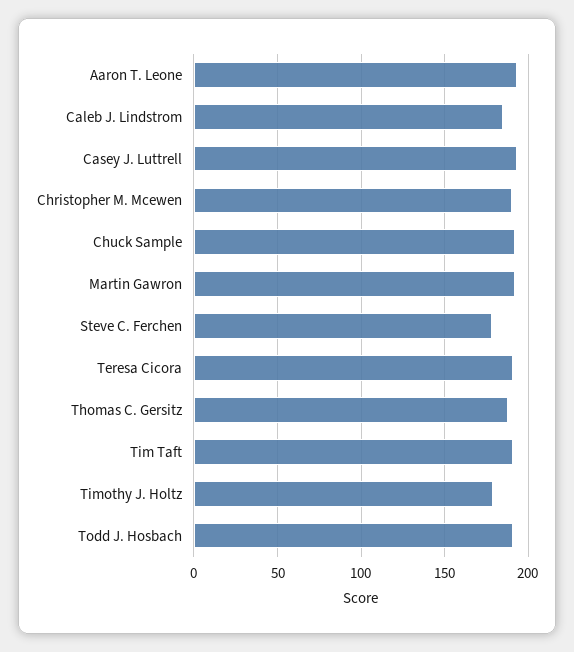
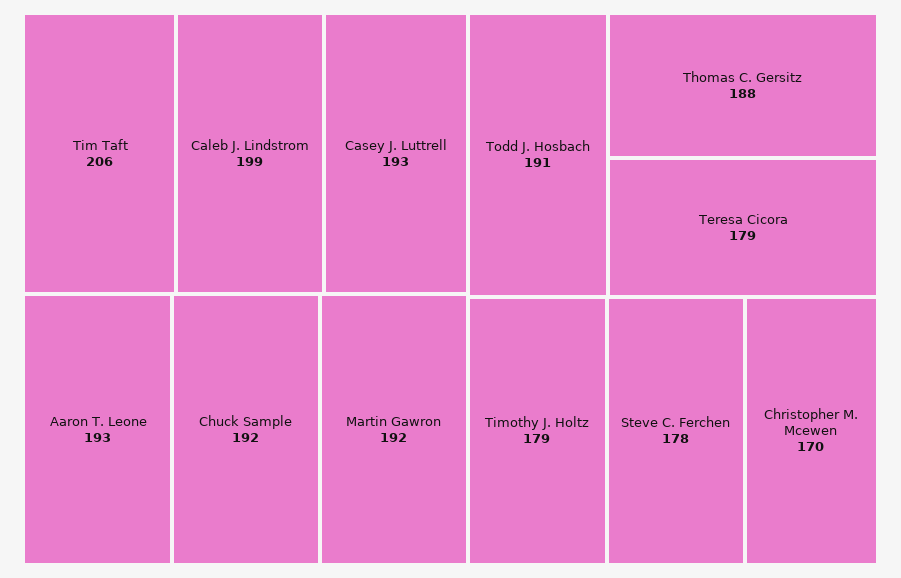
  {
    "Aaron T. Leone": 193,
-   "Caleb J. Lindstrom": 185,
+   "Caleb J. Lindstrom": 199,
    "Casey J. Luttrell": 193,
-   "Christopher M. Mcewen": 190,
+   "Christopher M. Mcewen": 170,
    "Chuck Sample": 192,
    "Martin Gawron": 192,
    "Steve C. Ferchen": 178,
-   "Teresa Cicora": 190,
+   "Teresa Cicora": 179,
    "Thomas C. Gersitz": 188,
-   "Tim Taft": 190,
+   "Tim Taft": 206,
    "Timothy J. Holtz": 179,
    "Todd J. Hosbach": 191
  }

